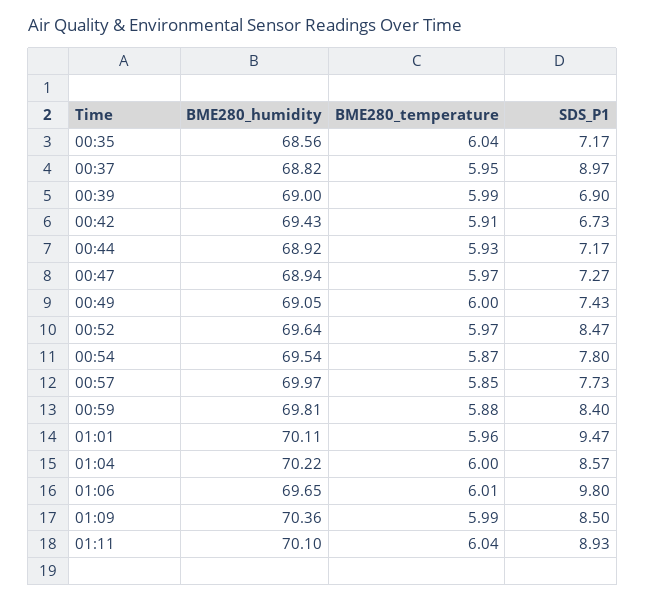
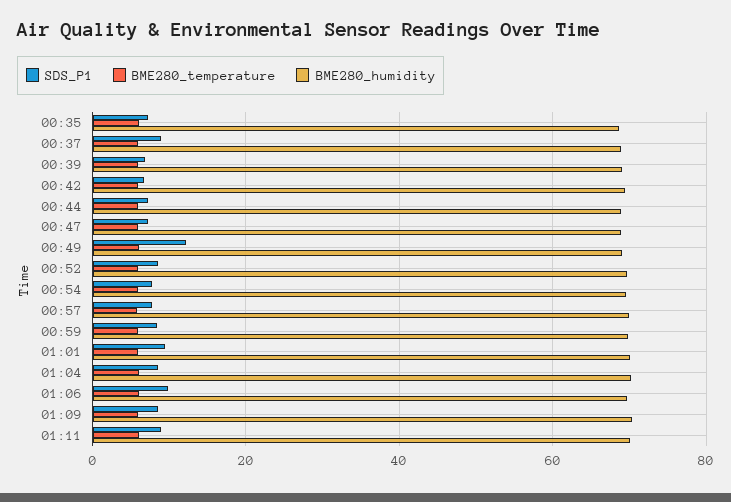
  {
    "BME280_humidity": {
      "00:35": 68.56,
      "00:37": 68.82,
      "00:39": 69,
      "00:42": 69.43,
      "00:44": 68.92,
      "00:47": 68.94,
      "00:49": 69.05,
      "00:52": 69.64,
      "00:54": 69.54,
      "00:57": 69.97,
      "00:59": 69.81,
      "01:01": 70.11,
      "01:04": 70.22,
      "01:06": 69.65,
      "01:09": 70.36,
      "01:11": 70.1
    },
    "BME280_temperature": {
      "00:35": 6.04,
      "00:37": 5.95,
      "00:39": 5.99,
      "00:42": 5.91,
      "00:44": 5.93,
      "00:47": 5.97,
      "00:49": 6,
      "00:52": 5.97,
      "00:54": 5.87,
      "00:57": 5.85,
      "00:59": 5.88,
      "01:01": 5.96,
      "01:04": 6,
      "01:06": 6.01,
      "01:09": 5.99,
      "01:11": 6.04
    },
    "SDS_P1": {
      "00:35": 7.17,
      "00:37": 8.97,
      "00:39": 6.9,
      "00:42": 6.73,
      "00:44": 7.17,
      "00:47": 7.27,
-     "00:49": 7.43,
+     "00:49": 12,
      "00:52": 8.47,
      "00:54": 7.8,
      "00:57": 7.73,
      "00:59": 8.4,
      "01:01": 9.47,
      "01:04": 8.57,
      "01:06": 9.8,
      "01:09": 8.5,
      "01:11": 8.93
    }
  }

